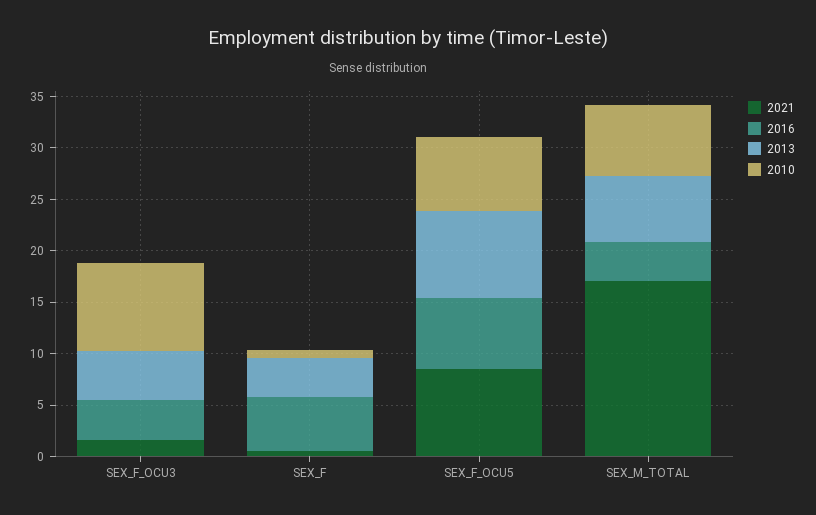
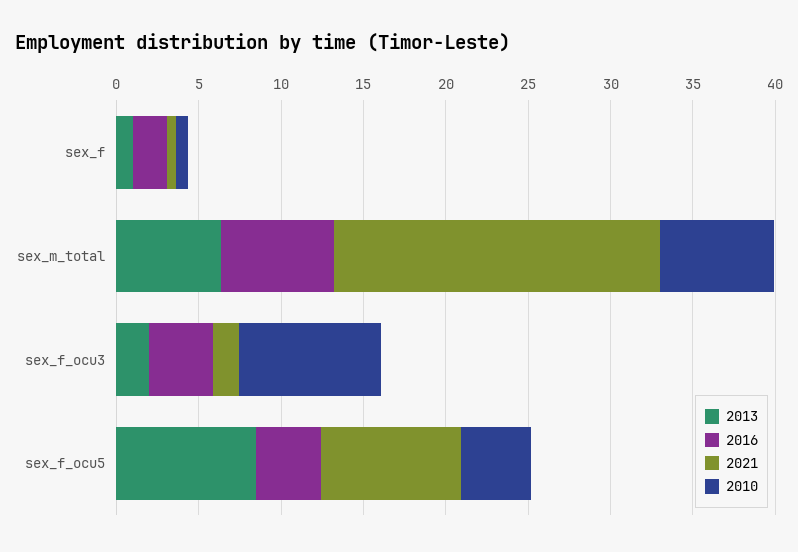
  {
    "2021": {
      "SEX_F_OCU3": 2,
      "SEX_F": 1,
      "SEX_F_OCU5": 8,
-     "SEX_M_TOTAL": 17
+     "SEX_M_TOTAL": 20
    },
    "2016": {
      "SEX_F_OCU3": 4,
-     "SEX_F": 5,
+     "SEX_F": 2,
-     "SEX_F_OCU5": 7,
+     "SEX_F_OCU5": 4,
-     "SEX_M_TOTAL": 4
+     "SEX_M_TOTAL": 7
    },
    "2013": {
-     "SEX_F_OCU3": 5,
+     "SEX_F_OCU3": 2,
-     "SEX_F": 4,
+     "SEX_F": 1,
      "SEX_F_OCU5": 8,
      "SEX_M_TOTAL": 6
    },
    "2010": {
      "SEX_F_OCU3": 9,
      "SEX_F": 1,
-     "SEX_F_OCU5": 7,
+     "SEX_F_OCU5": 4,
      "SEX_M_TOTAL": 7
    }
  }

